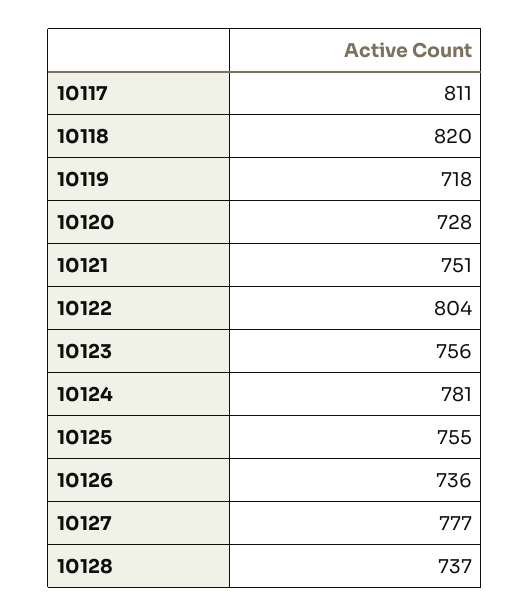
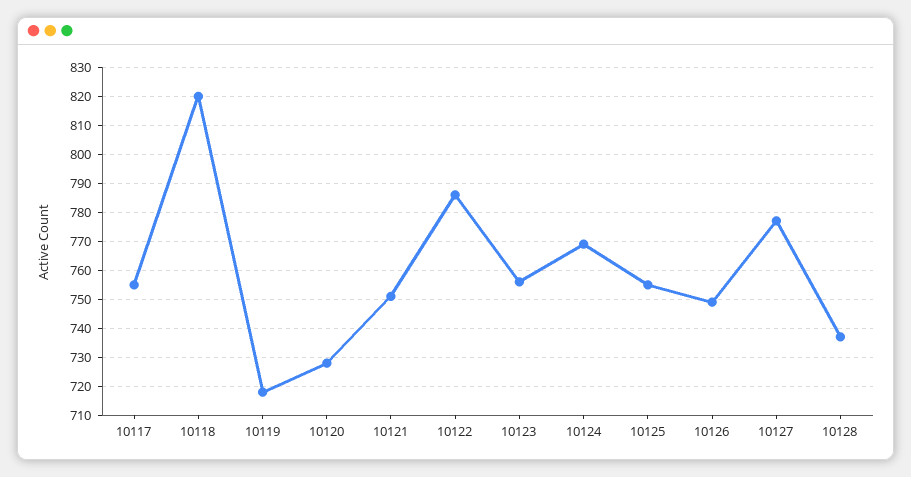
  {
-   "10117": 811,
+   "10117": 755,
    "10118": 820,
    "10119": 718,
    "10120": 728,
    "10121": 751,
-   "10122": 804,
+   "10122": 785,
    "10123": 756,
-   "10124": 781,
+   "10124": 770,
    "10125": 755,
-   "10126": 736,
+   "10126": 750,
    "10127": 777,
    "10128": 737
  }

